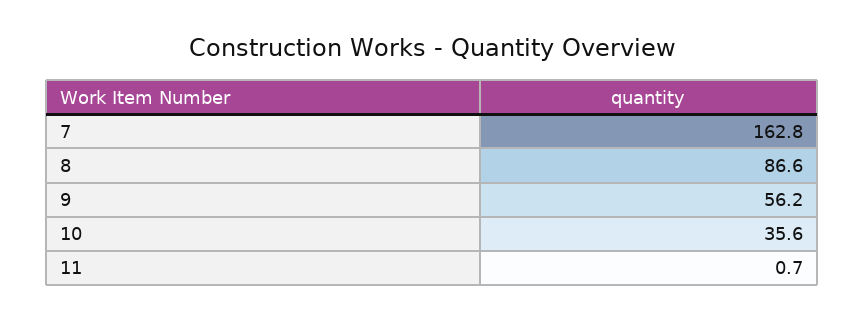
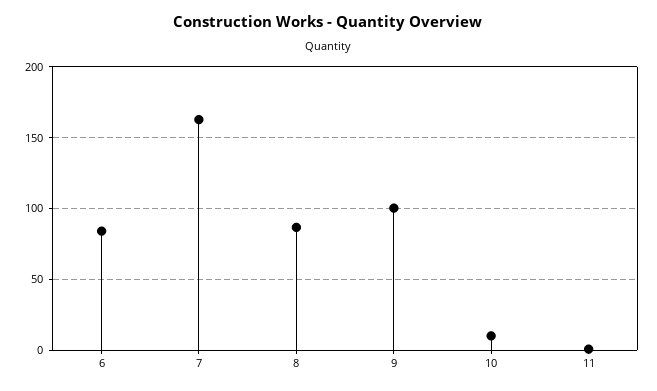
  {
    "7": 162.8,
    "8": 86.6,
-   "9": 56.2,
+   "9": 100,
-   "10": 35.6,
+   "10": 10,
-   "11": 0.7
+   "11": 0.7,
+   "6": 85
  }

